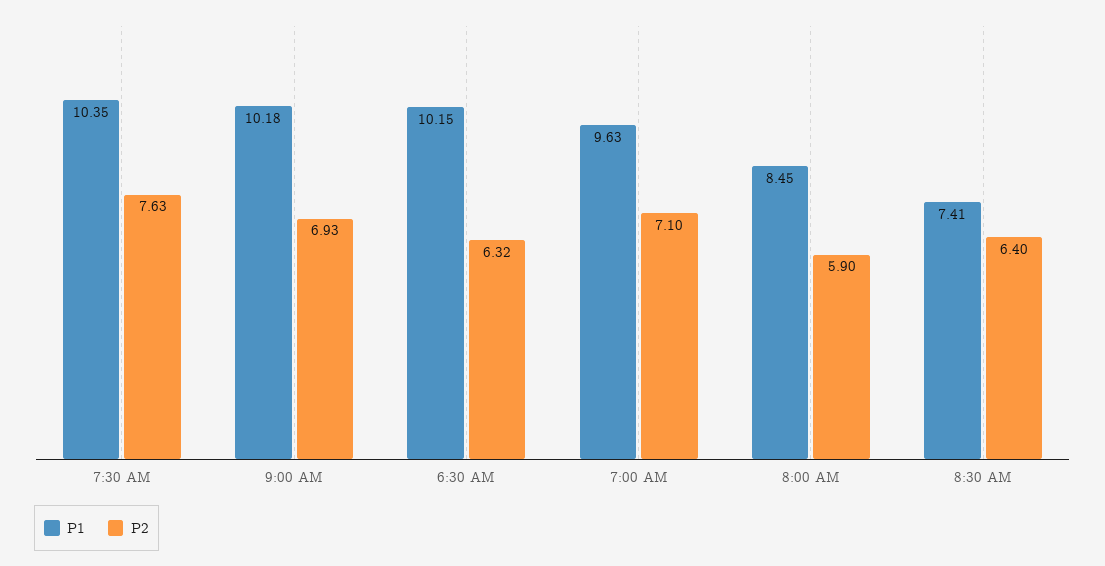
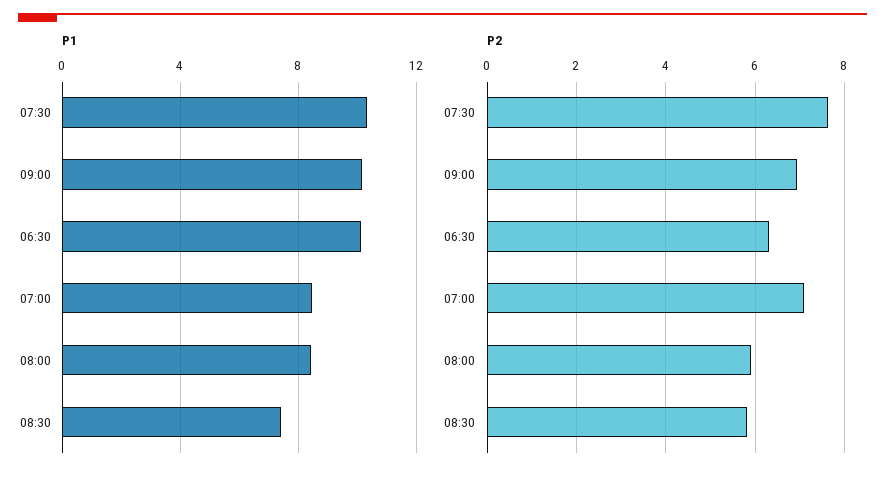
  {
    "P1": {
      "7:30 AM": 10.35,
      "9:00 AM": 10.18,
      "6:30 AM": 10.15,
-     "7:00 AM": 9.63,
+     "7:00 AM": 8.5,
      "8:00 AM": 8.45,
      "8:30 AM": 7.41
    },
    "P2": {
      "7:30 AM": 7.63,
      "9:00 AM": 6.93,
      "6:30 AM": 6.32,
      "7:00 AM": 7.1,
      "8:00 AM": 5.9,
-     "8:30 AM": 6.4
+     "8:30 AM": 5.8
    }
  }

